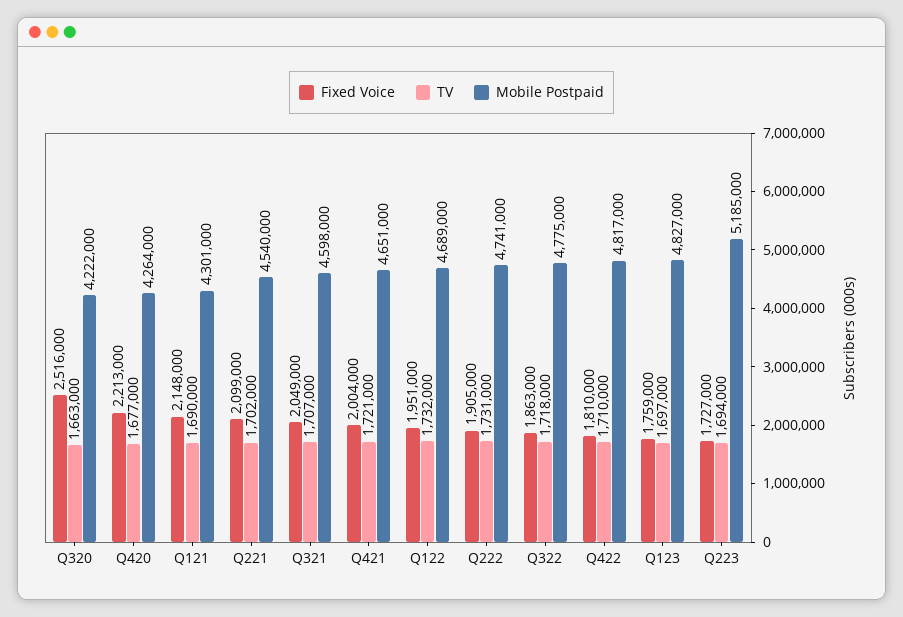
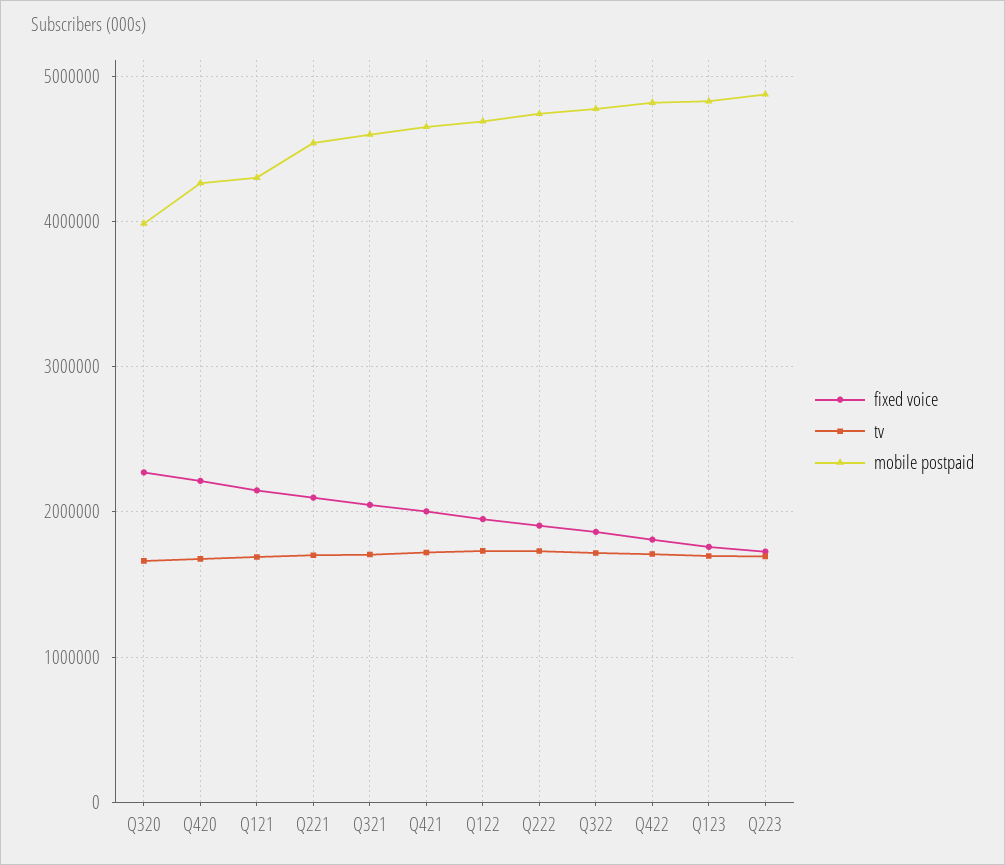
  {
    "Fixed Voice": {
-     "Q320": 2516000,
+     "Q320": 2300000,
      "Q420": 2213000,
      "Q121": 2148000,
      "Q221": 2099000,
      "Q321": 2049000,
      "Q421": 2004000,
      "Q122": 1951000,
      "Q222": 1905000,
      "Q322": 1863000,
      "Q422": 1810000,
      "Q123": 1759000,
      "Q223": 1727000
    },
    "TV": {
      "Q320": 1663000,
      "Q420": 1677000,
      "Q121": 1690000,
      "Q221": 1702000,
      "Q321": 1707000,
      "Q421": 1721000,
      "Q122": 1732000,
      "Q222": 1731000,
      "Q322": 1718000,
      "Q422": 1710000,
      "Q123": 1697000,
      "Q223": 1694000
    },
    "Mobile Postpaid": {
-     "Q320": 4222000,
+     "Q320": 4000000,
      "Q420": 4264000,
      "Q121": 4301000,
      "Q221": 4540000,
      "Q321": 4598000,
      "Q421": 4651000,
      "Q122": 4689000,
      "Q222": 4741000,
      "Q322": 4775000,
      "Q422": 4817000,
      "Q123": 4827000,
-     "Q223": 5185000
+     "Q223": 4900000
    }
  }

